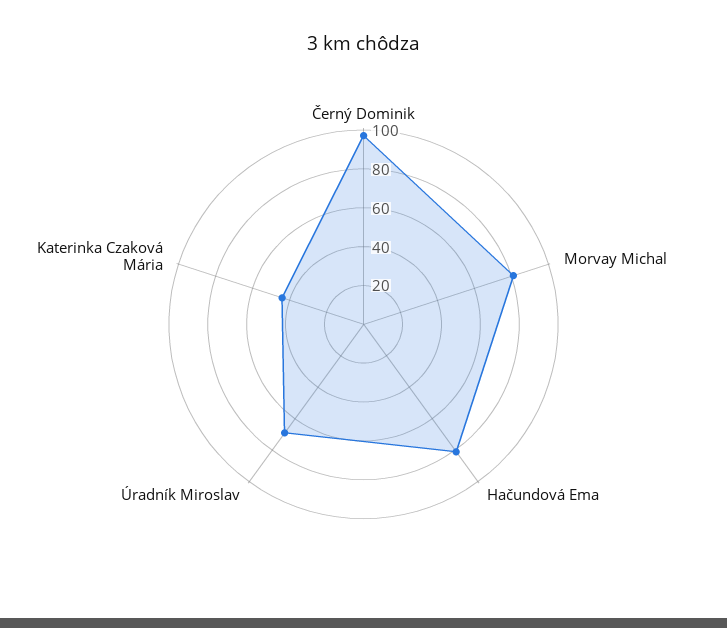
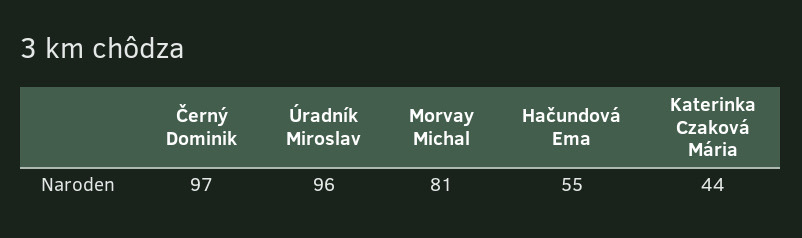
  {
    "Černý Dominik": 97,
    "Morvay Michal": 81,
-   "Hačundová Ema": 80,
+   "Hačundová Ema": 55,
-   "Úradník Miroslav": 70,
+   "Úradník Miroslav": 96,
    "Katerinka Czaková Mária": 44
  }

